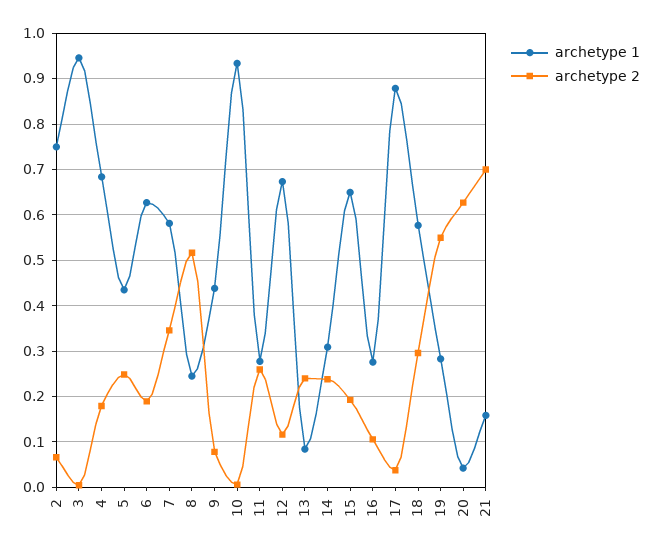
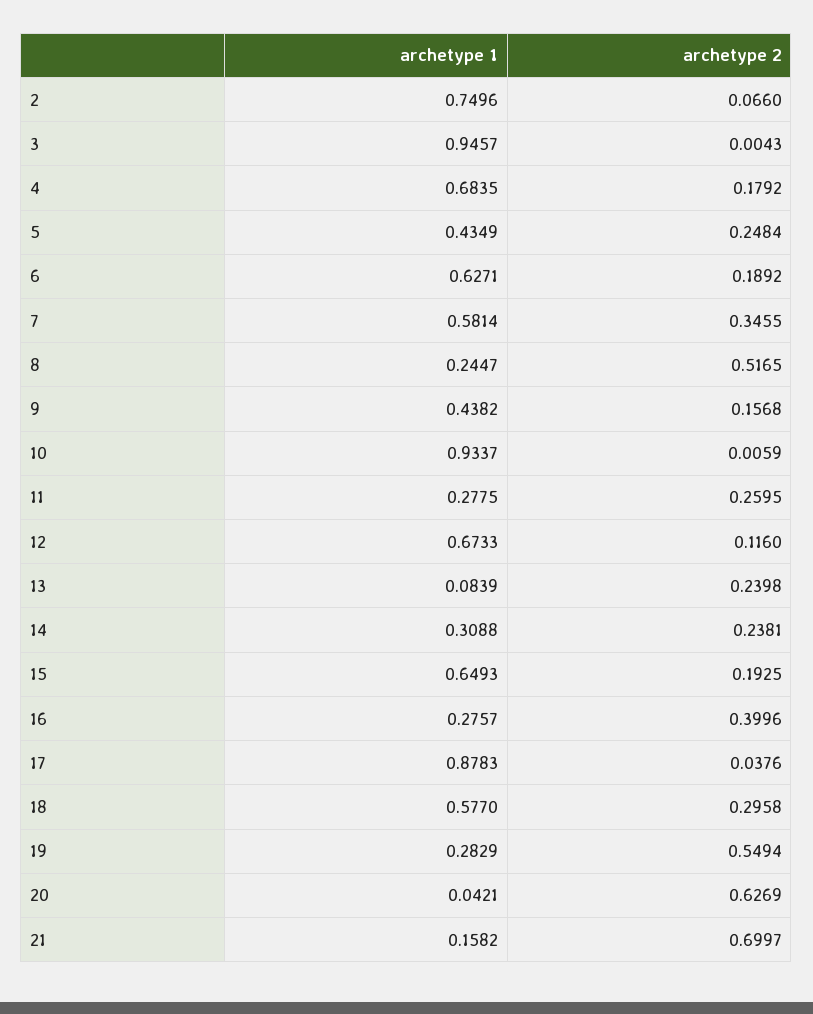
  {
    "archetype 1": {
      "2": 0.7496,
      "3": 0.9457,
      "4": 0.6835,
      "5": 0.4349,
      "6": 0.6271,
      "7": 0.5814,
      "8": 0.2447,
      "9": 0.4382,
      "10": 0.9337,
      "11": 0.2775,
      "12": 0.6733,
      "13": 0.0839,
      "14": 0.3088,
      "15": 0.6493,
      "16": 0.2757,
      "17": 0.8783,
      "18": 0.577,
      "19": 0.2829,
      "20": 0.0421,
      "21": 0.1582
    },
    "archetype 2": {
      "2": 0.066,
      "3": 0.0043,
      "4": 0.1792,
      "5": 0.2484,
      "6": 0.1892,
      "7": 0.3455,
      "8": 0.5165,
-     "9": 0.08,
+     "9": 0.1568,
      "10": 0.0059,
      "11": 0.2595,
      "12": 0.116,
      "13": 0.2398,
      "14": 0.2381,
      "15": 0.1925,
-     "16": 0.1,
+     "16": 0.3996,
      "17": 0.0376,
      "18": 0.2958,
      "19": 0.5494,
      "20": 0.6269,
      "21": 0.6997
    }
  }

